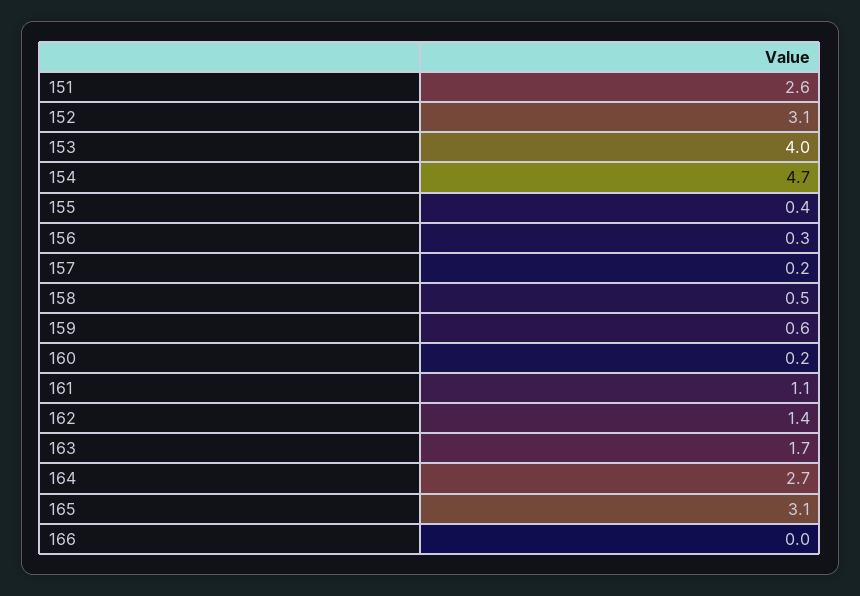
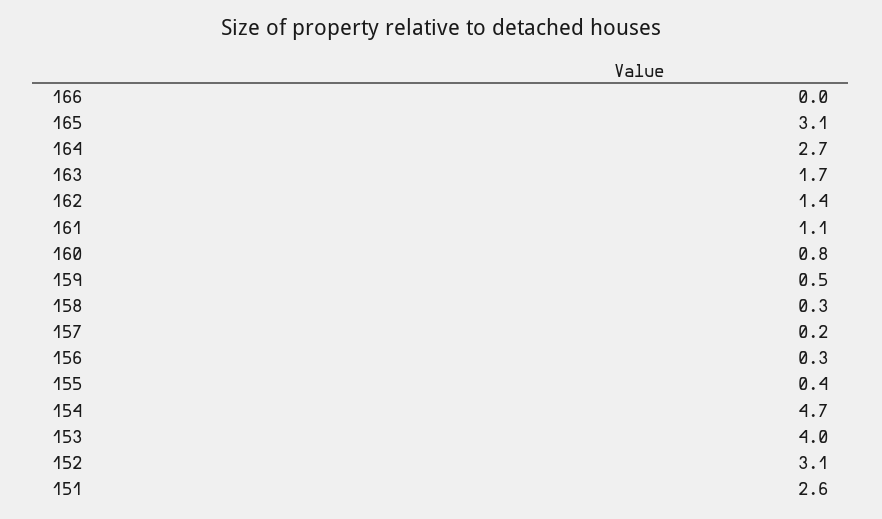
  {
    "151": 2.6,
    "152": 3.1,
    "153": 4,
    "154": 4.7,
    "155": 0.4,
    "156": 0.3,
    "157": 0.2,
-   "158": 0.5,
+   "158": 0.3,
-   "159": 0.6,
+   "159": 0.5,
-   "160": 0.2,
+   "160": 0.8,
    "161": 1.1,
    "162": 1.4,
    "163": 1.7,
    "164": 2.7,
    "165": 3.1,
    "166": 0
  }

